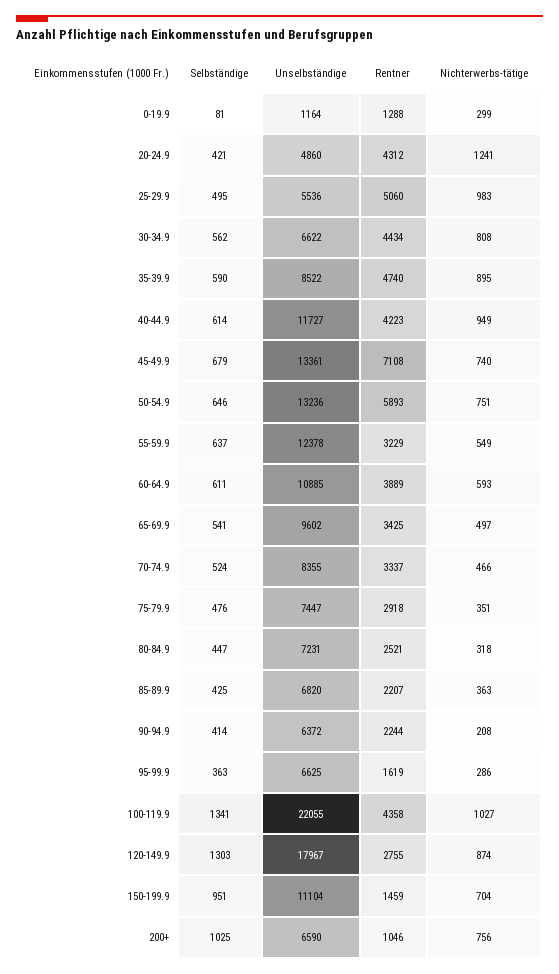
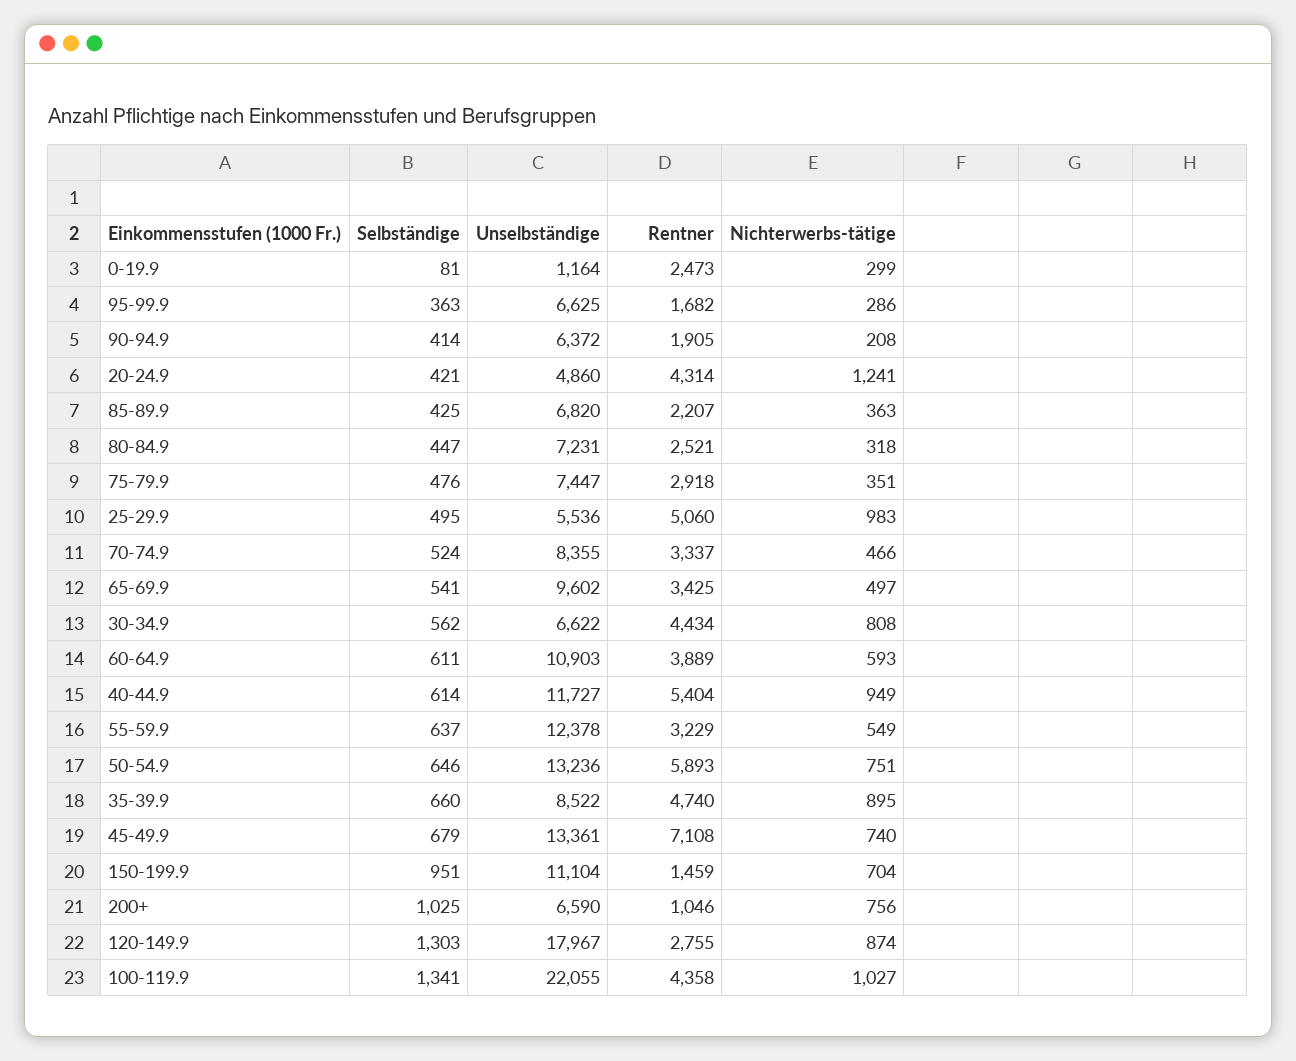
  {
    "Selbständige": {
      "0-19.9": 81,
      "20-24.9": 421,
      "25-29.9": 495,
      "30-34.9": 562,
-     "35-39.9": 590,
+     "35-39.9": 660,
      "40-44.9": 614,
      "45-49.9": 679,
      "50-54.9": 646,
      "55-59.9": 637,
      "60-64.9": 611,
      "65-69.9": 541,
      "70-74.9": 524,
      "75-79.9": 476,
      "80-84.9": 447,
      "85-89.9": 425,
      "90-94.9": 414,
      "95-99.9": 363,
      "100-119.9": 1341,
      "120-149.9": 1303,
      "150-199.9": 951,
      "200+": 1025
    },
    "Unselbständige": {
      "0-19.9": 1164,
      "20-24.9": 4860,
      "25-29.9": 5536,
      "30-34.9": 6622,
      "35-39.9": 8522,
      "40-44.9": 11727,
      "45-49.9": 13361,
      "50-54.9": 13236,
      "55-59.9": 12378,
-     "60-64.9": 10885,
+     "60-64.9": 10903,
      "65-69.9": 9602,
      "70-74.9": 8355,
      "75-79.9": 7447,
      "80-84.9": 7231,
      "85-89.9": 6820,
      "90-94.9": 6372,
      "95-99.9": 6625,
      "100-119.9": 22055,
      "120-149.9": 17967,
      "150-199.9": 11104,
      "200+": 6590
    },
    "Rentner": {
-     "0-19.9": 1288,
+     "0-19.9": 2473,
-     "20-24.9": 4312,
+     "20-24.9": 4314,
      "25-29.9": 5060,
      "30-34.9": 4434,
      "35-39.9": 4740,
-     "40-44.9": 4223,
+     "40-44.9": 5404,
      "45-49.9": 7108,
      "50-54.9": 5893,
      "55-59.9": 3229,
      "60-64.9": 3889,
      "65-69.9": 3425,
      "70-74.9": 3337,
      "75-79.9": 2918,
      "80-84.9": 2521,
      "85-89.9": 2207,
-     "90-94.9": 2244,
+     "90-94.9": 1905,
-     "95-99.9": 1619,
+     "95-99.9": 1682,
      "100-119.9": 4358,
      "120-149.9": 2755,
      "150-199.9": 1459,
      "200+": 1046
    },
    "Nichterwerbs-tätige": {
      "0-19.9": 299,
      "20-24.9": 1241,
      "25-29.9": 983,
      "30-34.9": 808,
      "35-39.9": 895,
      "40-44.9": 949,
      "45-49.9": 740,
      "50-54.9": 751,
      "55-59.9": 549,
      "60-64.9": 593,
      "65-69.9": 497,
      "70-74.9": 466,
      "75-79.9": 351,
      "80-84.9": 318,
      "85-89.9": 363,
      "90-94.9": 208,
      "95-99.9": 286,
      "100-119.9": 1027,
      "120-149.9": 874,
      "150-199.9": 704,
      "200+": 756
    }
  }

